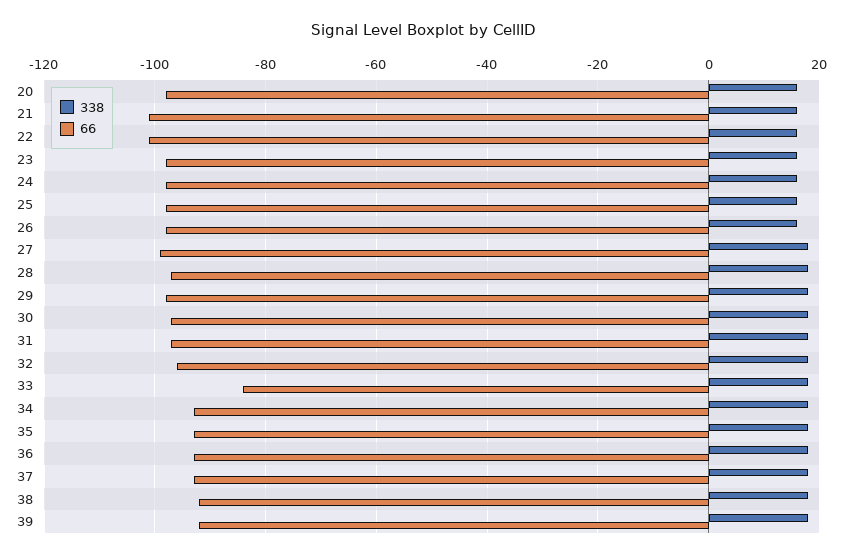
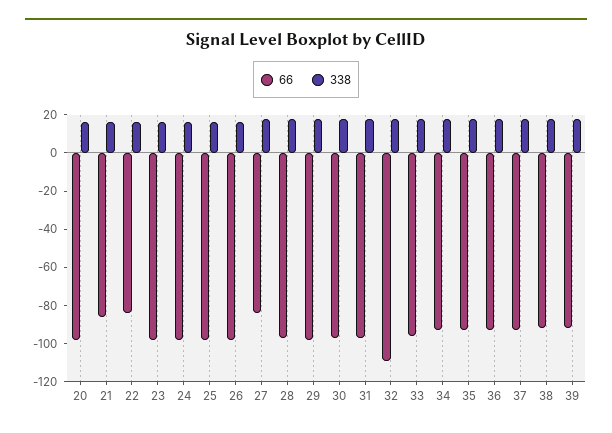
  {
    "338": {
      "20": 15,
      "21": 15,
      "22": 15,
      "23": 15,
      "24": 15,
      "25": 15,
      "26": 15,
      "27": 20,
      "28": 20,
      "29": 20,
      "30": 20,
      "31": 20,
      "32": 20,
      "33": 20,
      "34": 20,
      "35": 20,
      "36": 20,
      "37": 20,
      "38": 20,
      "39": 20
    },
    "66": {
      "20": -100,
-     "21": -100,
+     "21": -85,
-     "22": -100,
+     "22": -85,
      "23": -100,
      "24": -100,
      "25": -100,
      "26": -100,
-     "27": -100,
+     "27": -85,
      "28": -95,
      "29": -100,
      "30": -95,
      "31": -95,
-     "32": -95,
+     "32": -110,
-     "33": -85,
+     "33": -95,
      "34": -95,
      "35": -95,
      "36": -95,
      "37": -95,
      "38": -90,
      "39": -90
    }
  }

